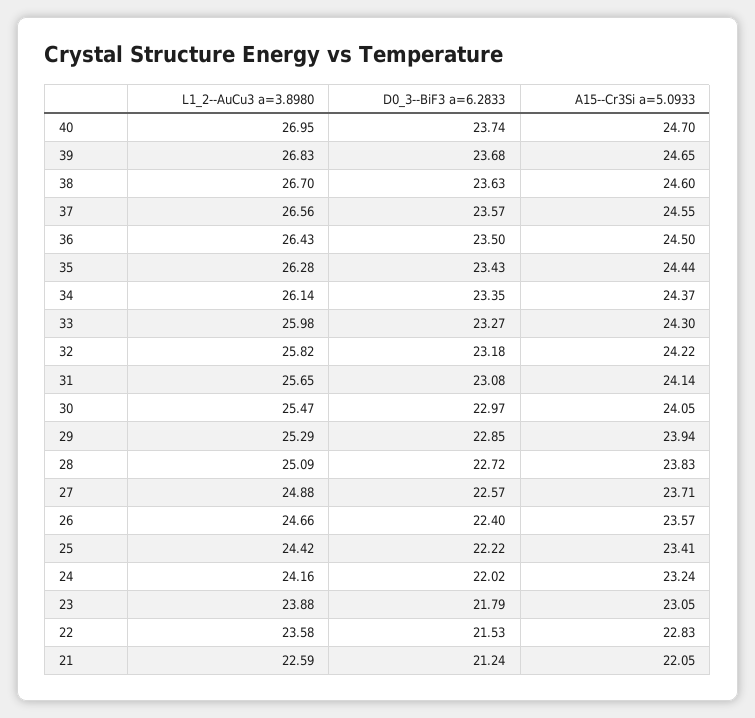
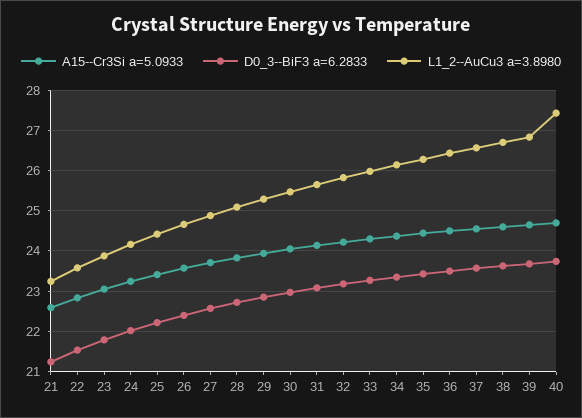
  {
    "L1_2--AuCu3 a=3.8980": {
-     "40": 26.95,
+     "40": 27.4,
      "39": 26.83,
      "38": 26.7,
      "37": 26.56,
      "36": 26.43,
      "35": 26.28,
      "34": 26.14,
      "33": 25.98,
      "32": 25.82,
      "31": 25.65,
      "30": 25.47,
      "29": 25.29,
      "28": 25.09,
      "27": 24.88,
      "26": 24.66,
      "25": 24.42,
      "24": 24.16,
      "23": 23.88,
      "22": 23.58,
-     "21": 22.59
+     "21": 23.2
    },
    "D0_3--BiF3 a=6.2833": {
      "40": 23.74,
      "39": 23.68,
      "38": 23.63,
      "37": 23.57,
      "36": 23.5,
      "35": 23.43,
      "34": 23.35,
      "33": 23.27,
      "32": 23.18,
      "31": 23.08,
      "30": 22.97,
      "29": 22.85,
      "28": 22.72,
      "27": 22.57,
      "26": 22.4,
      "25": 22.22,
      "24": 22.02,
      "23": 21.79,
      "22": 21.53,
      "21": 21.24
    },
    "A15--Cr3Si a=5.0933": {
      "40": 24.7,
      "39": 24.65,
      "38": 24.6,
      "37": 24.55,
      "36": 24.5,
      "35": 24.44,
      "34": 24.37,
      "33": 24.3,
      "32": 24.22,
      "31": 24.14,
      "30": 24.05,
      "29": 23.94,
      "28": 23.83,
      "27": 23.71,
      "26": 23.57,
      "25": 23.41,
      "24": 23.24,
      "23": 23.05,
      "22": 22.83,
-     "21": 22.05
+     "21": 22.6
    }
  }

